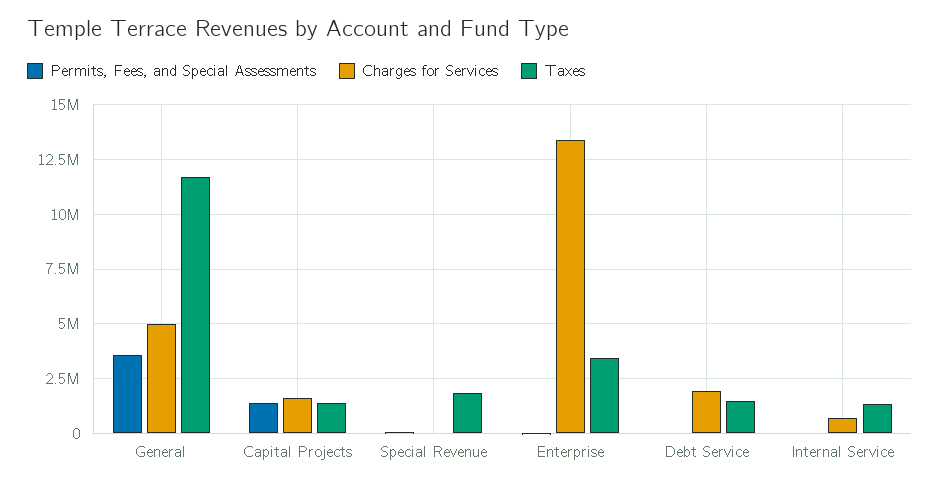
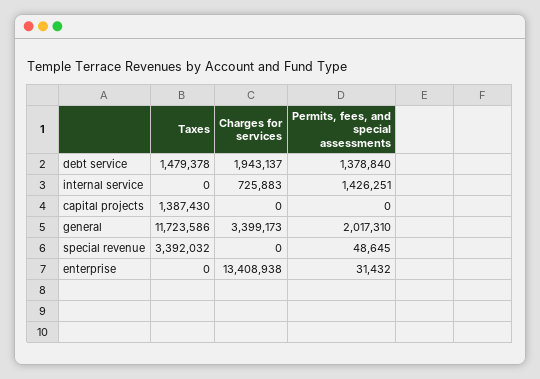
  {
    "Permits, Fees, and Special Assessments": {
-     "General": 3500000,
+     "General": 2017310,
-     "Capital Projects": 1500000,
+     "Capital Projects": 0,
      "Special Revenue": 48645,
      "Enterprise": 31432,
-     "Debt Service": 0,
+     "Debt Service": 1378840,
-     "Internal Service": 0
+     "Internal Service": 1426251
    },
    "Charges for Services": {
-     "General": 5000000,
+     "General": 3399173,
-     "Capital Projects": 1500000,
+     "Capital Projects": 0,
      "Special Revenue": 0,
      "Enterprise": 13408938,
      "Debt Service": 1943137,
      "Internal Service": 725883
    },
    "Taxes": {
      "General": 11723586,
      "Capital Projects": 1387430,
-     "Special Revenue": 2000000,
+     "Special Revenue": 3392032,
-     "Enterprise": 3500000,
+     "Enterprise": 0,
      "Debt Service": 1479378,
-     "Internal Service": 1500000
+     "Internal Service": 0
    }
  }

